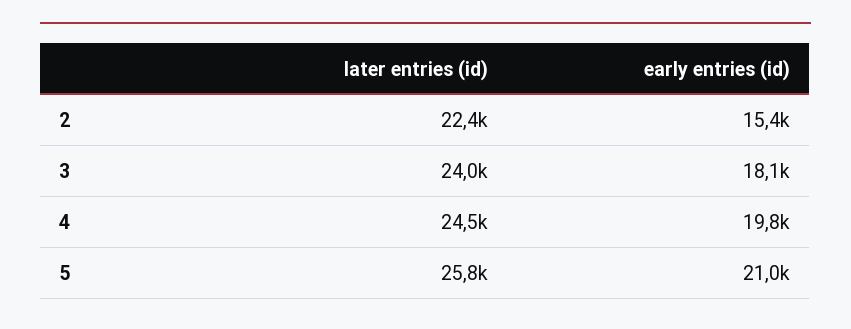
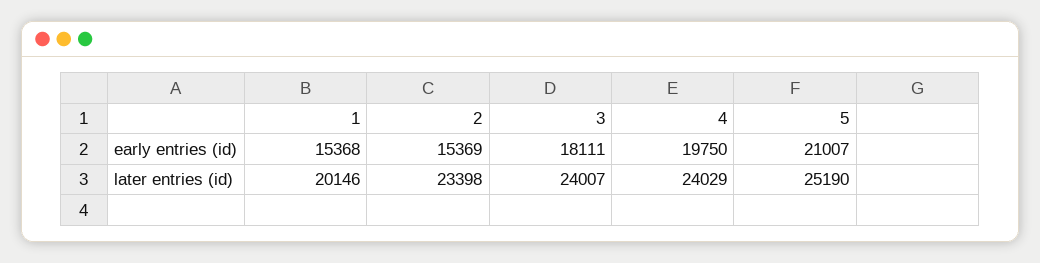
  {
    "later entries (id)": {
-     "2": 22400,
+     "2": 23398,
      "3": 24007,
-     "4": 24500,
+     "4": 24029,
-     "5": 25800
+     "5": 25190,
+     "1": 20146
    },
    "early entries (id)": {
      "2": 15369,
      "3": 18111,
      "4": 19750,
-     "5": 21007
+     "5": 21007,
+     "1": 15368
    }
  }

